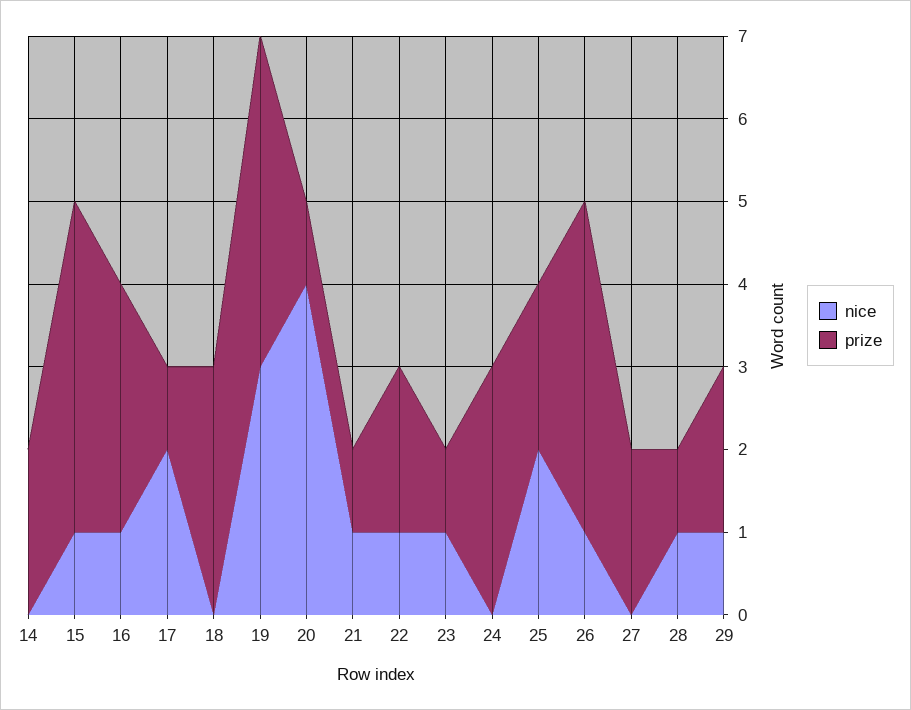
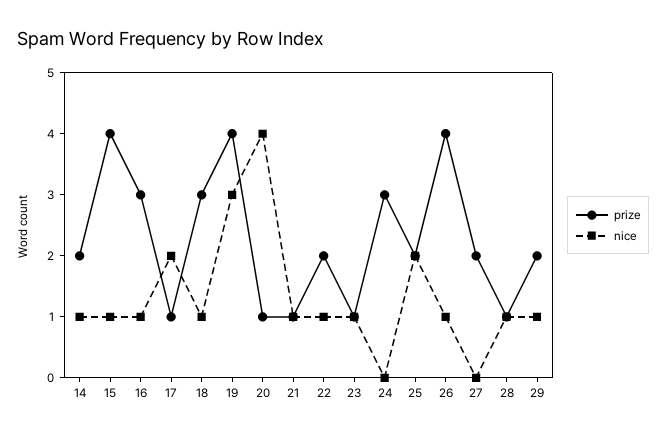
  {
    "nice": {
-     "14": 0,
+     "14": 1,
      "15": 1,
      "16": 1,
      "17": 2,
-     "18": 0,
+     "18": 1,
      "19": 3,
      "20": 4,
      "21": 1,
      "22": 1,
      "23": 1,
      "24": 0,
      "25": 2,
      "26": 1,
      "27": 0,
      "28": 1,
      "29": 1
    },
    "prize": {
      "14": 2,
      "15": 4,
      "16": 3,
      "17": 1,
      "18": 3,
      "19": 4,
      "20": 1,
      "21": 1,
      "22": 2,
      "23": 1,
      "24": 3,
      "25": 2,
      "26": 4,
      "27": 2,
      "28": 1,
      "29": 2
    }
  }

